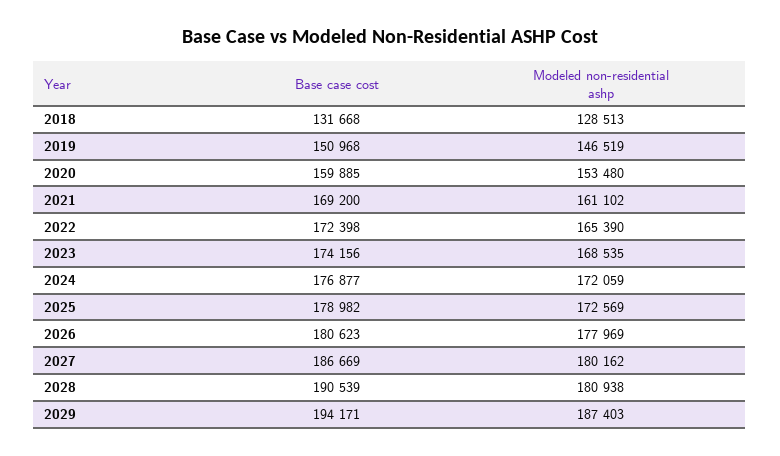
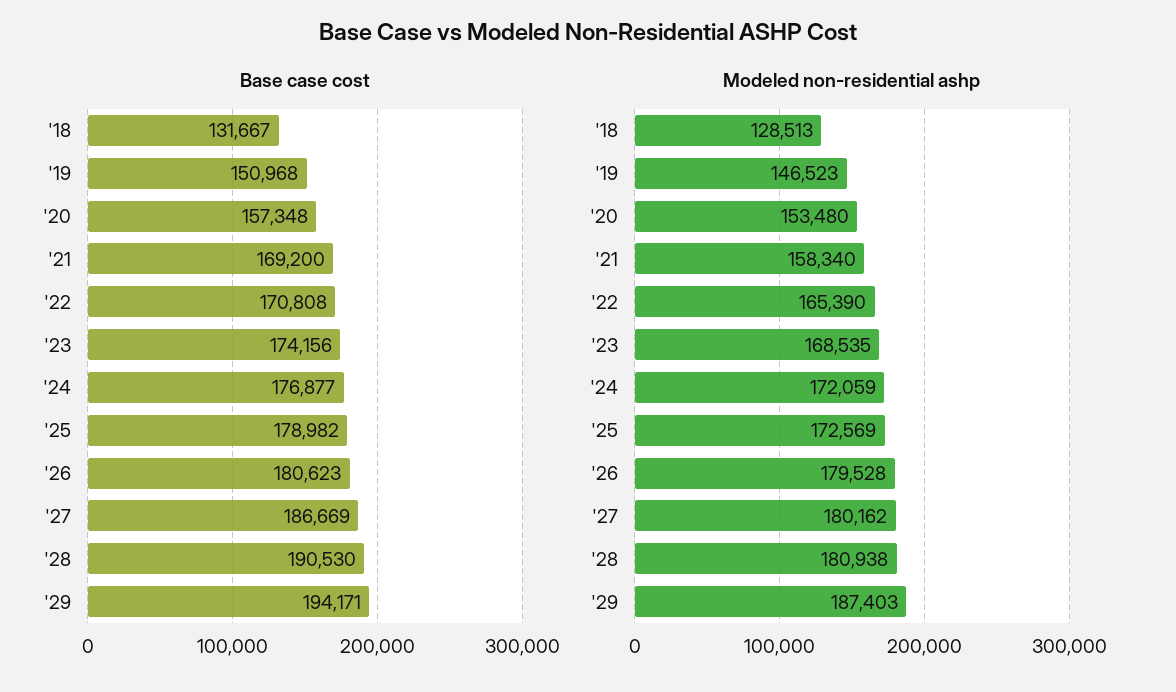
  {
    "Base case cost": {
-     "2018": 131668,
+     "2018": 131667,
      "2019": 150968,
-     "2020": 159885,
+     "2020": 157348,
      "2021": 169200,
-     "2022": 172398,
+     "2022": 170808,
      "2023": 174156,
      "2024": 176877,
      "2025": 178982,
      "2026": 180623,
      "2027": 186669,
-     "2028": 190539,
+     "2028": 190530,
      "2029": 194171
    },
    "Modeled non-residential ashp": {
      "2018": 128513,
-     "2019": 146519,
+     "2019": 146523,
      "2020": 153480,
-     "2021": 161102,
+     "2021": 158340,
      "2022": 165390,
      "2023": 168535,
      "2024": 172059,
      "2025": 172569,
-     "2026": 177969,
+     "2026": 179528,
      "2027": 180162,
      "2028": 180938,
      "2029": 187403
    }
  }

